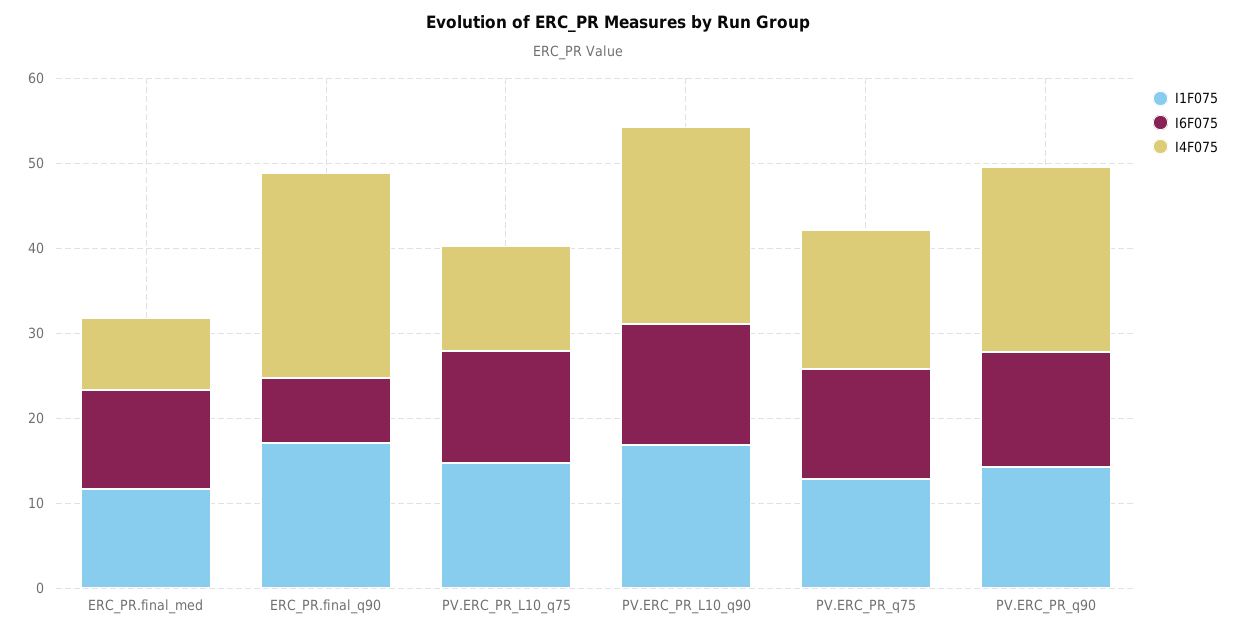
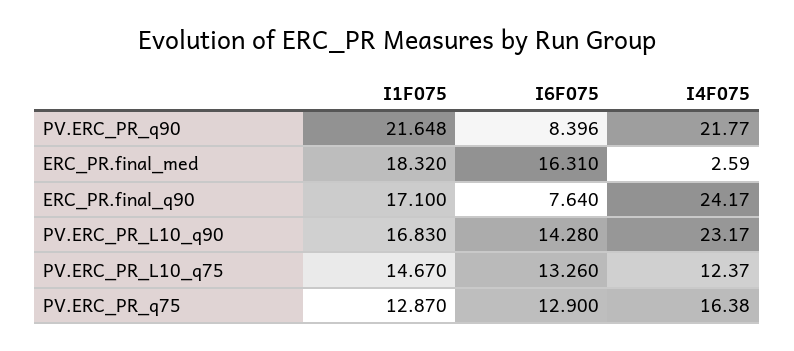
  {
    "I1F075": {
-     "ERC_PR.final_med": 12,
+     "ERC_PR.final_med": 18.32,
      "ERC_PR.final_q90": 17.1,
      "PV.ERC_PR_L10_q75": 14.67,
      "PV.ERC_PR_L10_q90": 16.83,
      "PV.ERC_PR_q75": 12.87,
-     "PV.ERC_PR_q90": 14
+     "PV.ERC_PR_q90": 21.648
    },
    "I6F075": {
-     "ERC_PR.final_med": 12,
+     "ERC_PR.final_med": 16.31,
      "ERC_PR.final_q90": 7.64,
      "PV.ERC_PR_L10_q75": 13.26,
      "PV.ERC_PR_L10_q90": 14.28,
      "PV.ERC_PR_q75": 12.9,
-     "PV.ERC_PR_q90": 14
+     "PV.ERC_PR_q90": 8.396
    },
    "I4F075": {
-     "ERC_PR.final_med": 8,
+     "ERC_PR.final_med": 2.59,
      "ERC_PR.final_q90": 24.17,
      "PV.ERC_PR_L10_q75": 12.37,
      "PV.ERC_PR_L10_q90": 23.17,
      "PV.ERC_PR_q75": 16.38,
      "PV.ERC_PR_q90": 21.77
    }
  }

